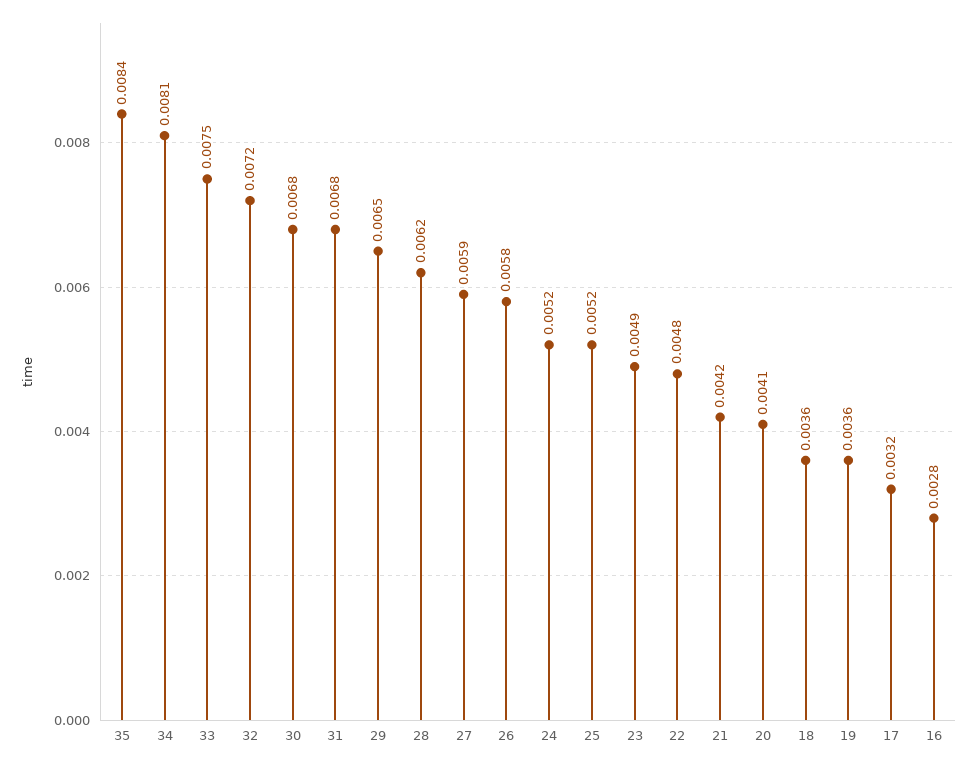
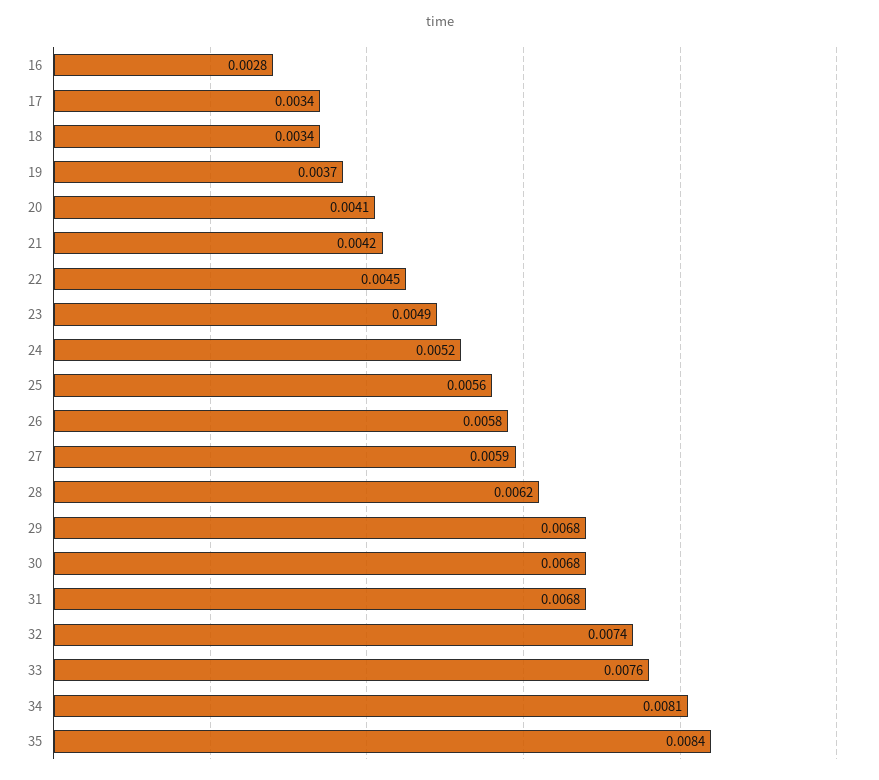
  {
    "35": 0.0084,
    "34": 0.0081,
-   "33": 0.0075,
+   "33": 0.0076,
-   "32": 0.0072,
+   "32": 0.0074,
    "30": 0.0068,
    "31": 0.0068,
-   "29": 0.0065,
+   "29": 0.0068,
    "28": 0.0062,
    "27": 0.0059,
    "26": 0.0058,
    "24": 0.0052,
-   "25": 0.0052,
+   "25": 0.0056,
    "23": 0.0049,
-   "22": 0.0048,
+   "22": 0.0045,
    "21": 0.0042,
    "20": 0.0041,
-   "18": 0.0036,
+   "18": 0.0034,
-   "19": 0.0036,
+   "19": 0.0037,
-   "17": 0.0032,
+   "17": 0.0034,
    "16": 0.0028
  }

